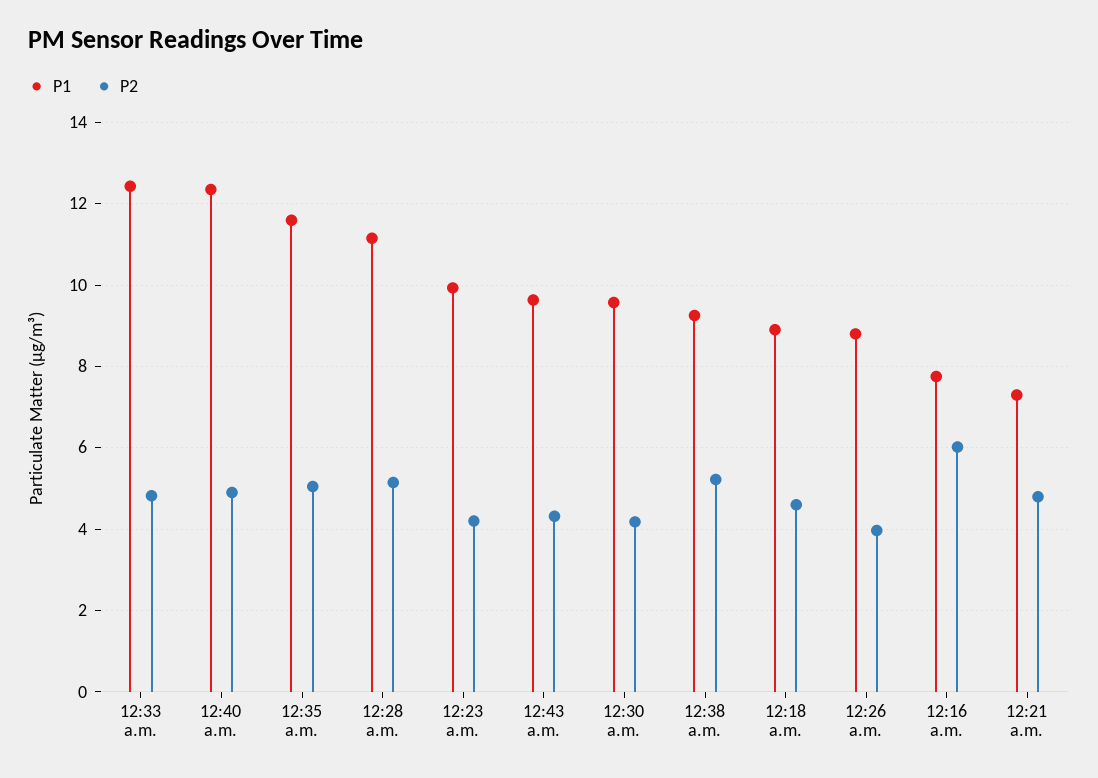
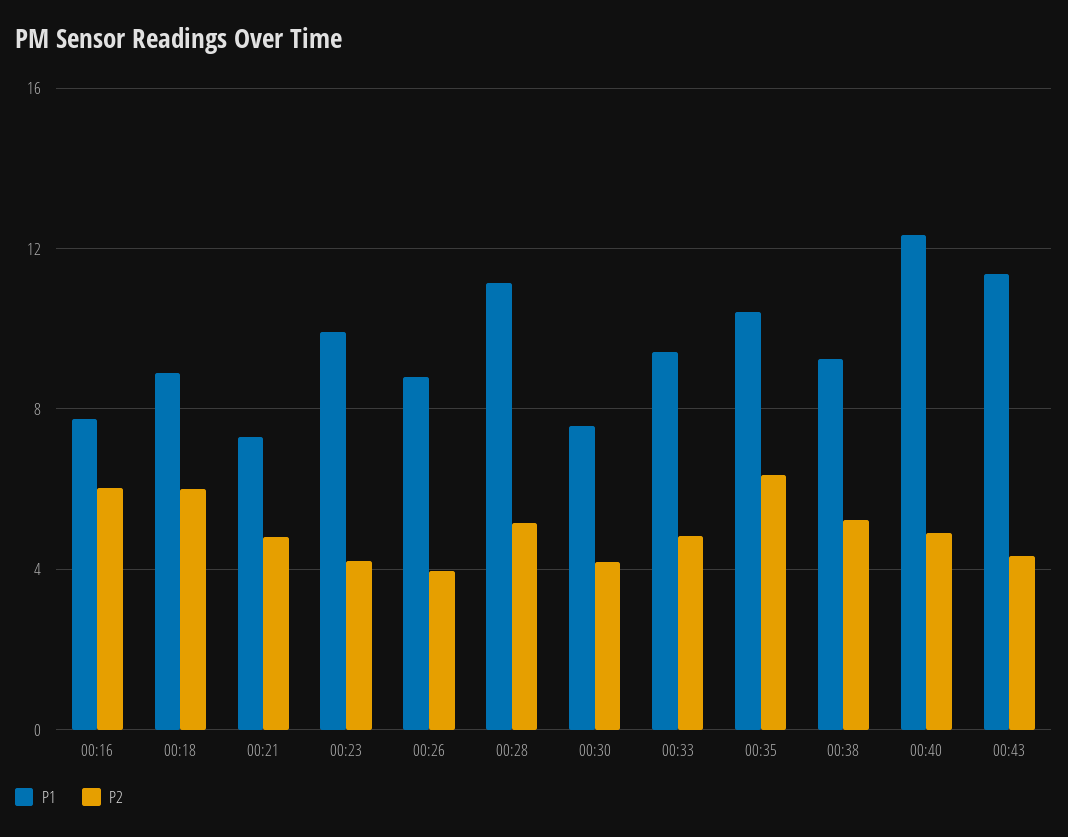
  {
    "P1": {
-     "12:33 a.m.": 12.4,
+     "12:33 a.m.": 9.5,
      "12:40 a.m.": 12.4,
-     "12:35 a.m.": 11.6,
+     "12:35 a.m.": 10.5,
      "12:28 a.m.": 11.2,
      "12:23 a.m.": 10,
-     "12:43 a.m.": 9.6,
+     "12:43 a.m.": 11.5,
-     "12:30 a.m.": 9.6,
+     "12:30 a.m.": 7.5,
      "12:38 a.m.": 9.2,
      "12:18 a.m.": 9,
      "12:26 a.m.": 8.8,
      "12:16 a.m.": 7.8,
      "12:21 a.m.": 7.4
    },
    "P2": {
      "12:33 a.m.": 4.8,
      "12:40 a.m.": 5,
-     "12:35 a.m.": 5,
+     "12:35 a.m.": 6.5,
      "12:28 a.m.": 5.2,
      "12:23 a.m.": 4.2,
      "12:43 a.m.": 4.4,
      "12:30 a.m.": 4.2,
      "12:38 a.m.": 5.2,
-     "12:18 a.m.": 4.6,
+     "12:18 a.m.": 6,
      "12:26 a.m.": 4,
      "12:16 a.m.": 6,
      "12:21 a.m.": 4.8
    }
  }

